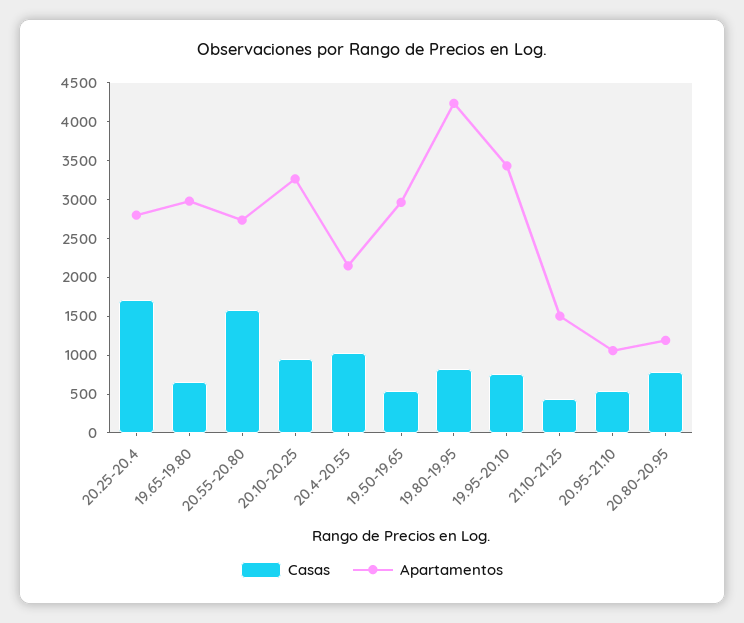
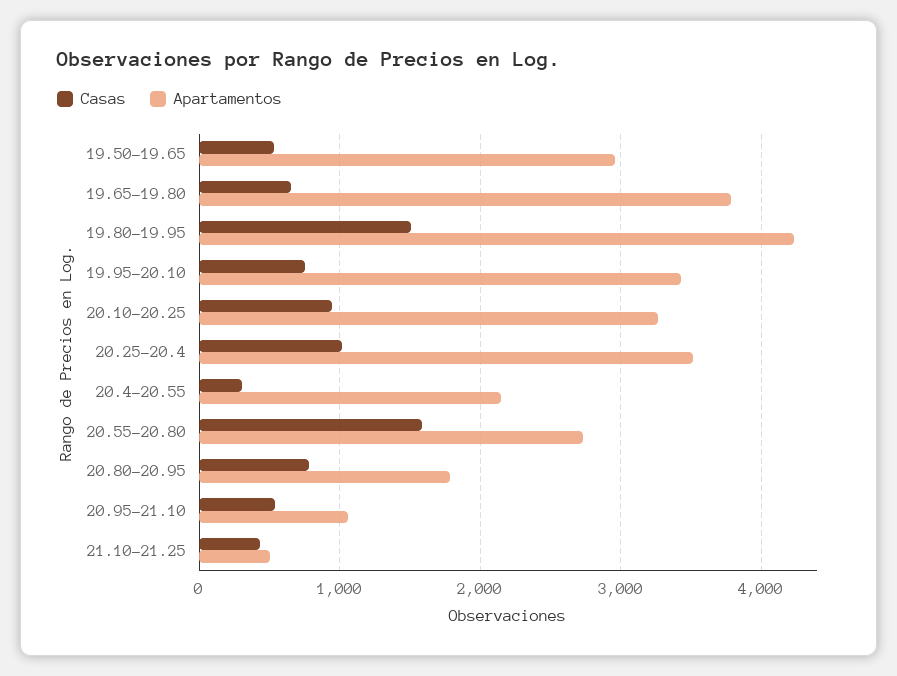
  {
    "Casas": {
-     "20.25-20.4": 1750,
+     "20.25-20.4": 1000,
      "19.65-19.80": 700,
      "20.55-20.80": 1600,
      "20.10-20.25": 900,
-     "20.4-20.55": 1000,
+     "20.4-20.55": 300,
      "19.50-19.65": 500,
-     "19.80-19.95": 750,
+     "19.80-19.95": 1500,
      "19.95-20.10": 800,
      "21.10-21.25": 400,
      "20.95-21.10": 500,
      "20.80-20.95": 800
    },
    "Apartamentos": {
-     "20.25-20.4": 2750,
+     "20.25-20.4": 3500,
-     "19.65-19.80": 3000,
+     "19.65-19.80": 3800,
      "20.55-20.80": 2700,
      "20.10-20.25": 3300,
      "20.4-20.55": 2100,
      "19.50-19.65": 3000,
      "19.80-19.95": 4200,
      "19.95-20.10": 3400,
-     "21.10-21.25": 1500,
+     "21.10-21.25": 500,
      "20.95-21.10": 1100,
-     "20.80-20.95": 1250
+     "20.80-20.95": 1800
    }
  }

